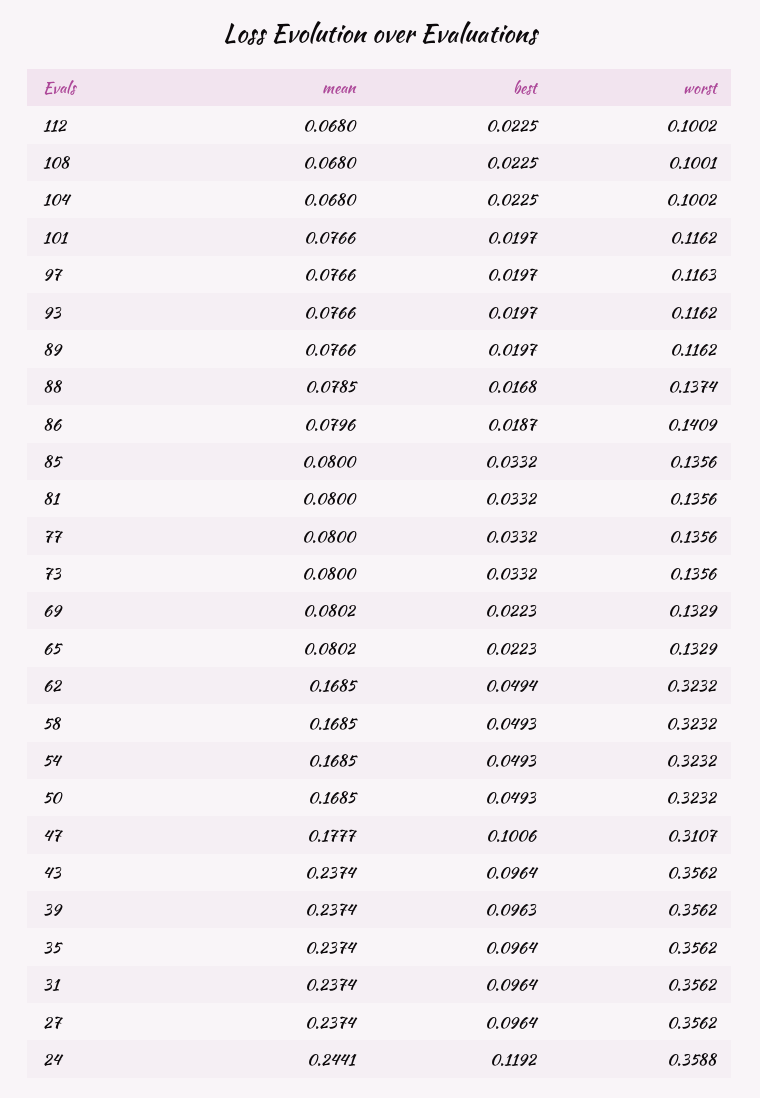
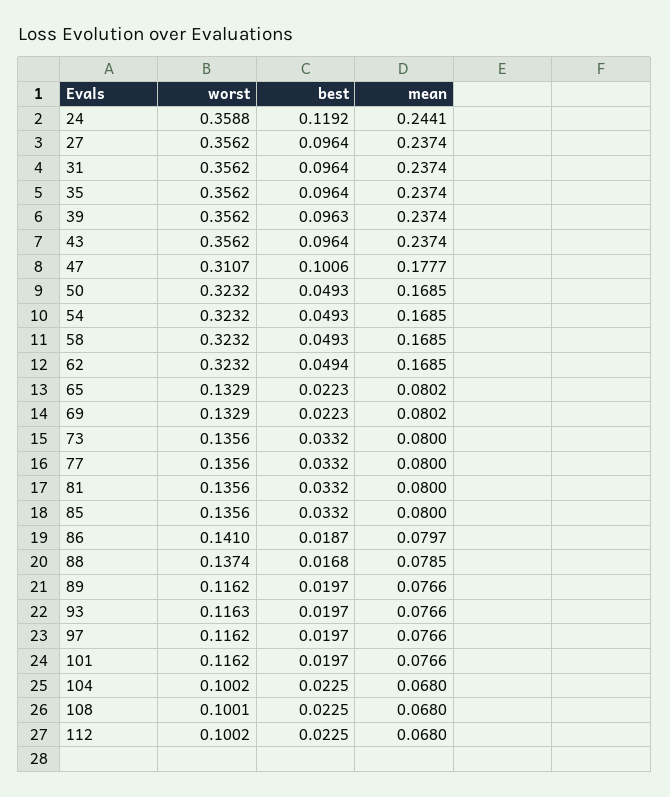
  {
    "mean": {
      "112": 0.068,
      "108": 0.068,
      "104": 0.068,
      "101": 0.0766,
      "97": 0.0766,
      "93": 0.0766,
      "89": 0.0766,
      "88": 0.0785,
-     "86": 0.0796,
+     "86": 0.0797,
      "85": 0.08,
      "81": 0.08,
      "77": 0.08,
      "73": 0.08,
      "69": 0.0802,
      "65": 0.0802,
      "62": 0.1685,
      "58": 0.1685,
      "54": 0.1685,
      "50": 0.1685,
      "47": 0.1777,
      "43": 0.2374,
      "39": 0.2374,
      "35": 0.2374,
      "31": 0.2374,
      "27": 0.2374,
      "24": 0.2441
    },
    "best": {
      "112": 0.0225,
      "108": 0.0225,
      "104": 0.0225,
      "101": 0.0197,
      "97": 0.0197,
      "93": 0.0197,
      "89": 0.0197,
      "88": 0.0168,
      "86": 0.0187,
      "85": 0.0332,
      "81": 0.0332,
      "77": 0.0332,
      "73": 0.0332,
      "69": 0.0223,
      "65": 0.0223,
      "62": 0.0494,
      "58": 0.0493,
      "54": 0.0493,
      "50": 0.0493,
      "47": 0.1006,
      "43": 0.0964,
      "39": 0.0963,
      "35": 0.0964,
      "31": 0.0964,
      "27": 0.0964,
      "24": 0.1192
    },
    "worst": {
      "112": 0.1002,
      "108": 0.1001,
      "104": 0.1002,
      "101": 0.1162,
-     "97": 0.1163,
+     "97": 0.1162,
-     "93": 0.1162,
+     "93": 0.1163,
      "89": 0.1162,
      "88": 0.1374,
-     "86": 0.1409,
+     "86": 0.141,
      "85": 0.1356,
      "81": 0.1356,
      "77": 0.1356,
      "73": 0.1356,
      "69": 0.1329,
      "65": 0.1329,
      "62": 0.3232,
      "58": 0.3232,
      "54": 0.3232,
      "50": 0.3232,
      "47": 0.3107,
      "43": 0.3562,
      "39": 0.3562,
      "35": 0.3562,
      "31": 0.3562,
      "27": 0.3562,
      "24": 0.3588
    }
  }

